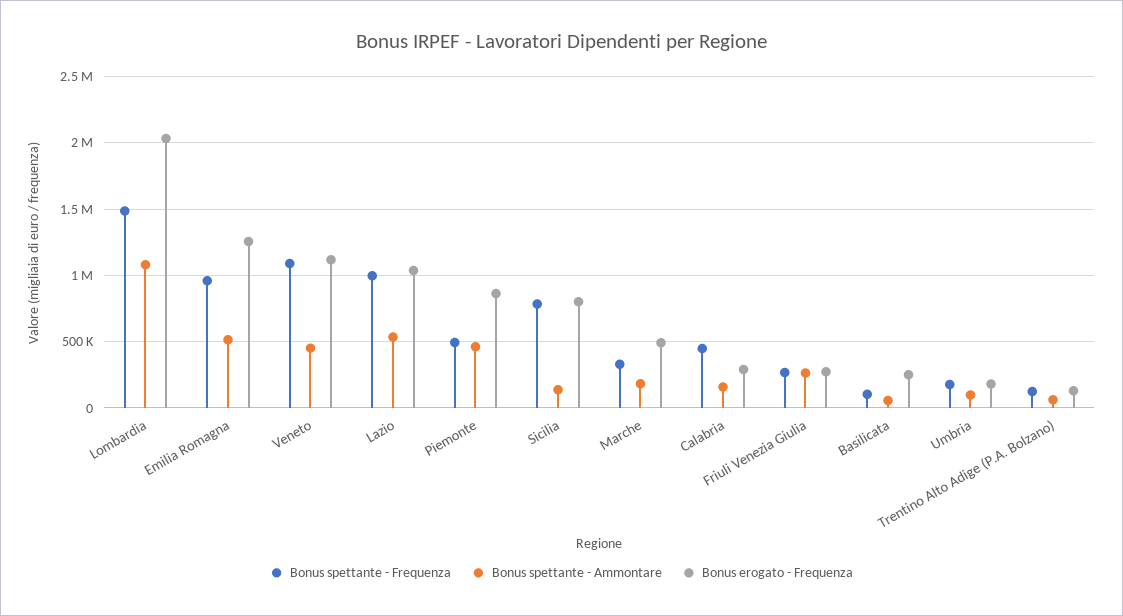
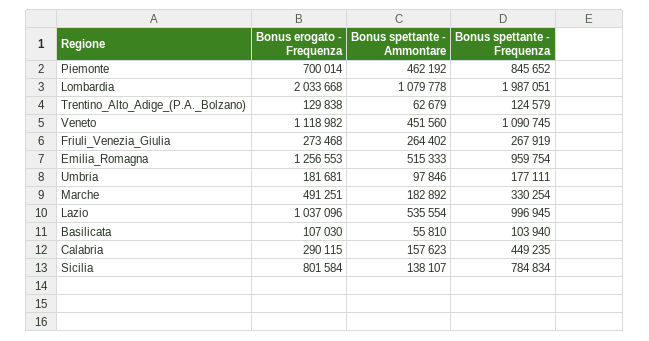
  {
    "Bonus spettante - Frequenza": {
-     "Lombardia": 1500000,
+     "Lombardia": 1987051,
      "Emilia Romagna": 959754,
      "Veneto": 1090745,
      "Lazio": 996945,
-     "Piemonte": 500000,
+     "Piemonte": 845652,
      "Sicilia": 784834,
      "Marche": 330254,
      "Calabria": 449235,
      "Friuli Venezia Giulia": 267919,
      "Basilicata": 103940,
      "Umbria": 177111,
      "Trentino Alto Adige (P.A. Bolzano)": 124579
    },
    "Bonus spettante - Ammontare": {
      "Lombardia": 1079778,
      "Emilia Romagna": 515333,
      "Veneto": 451560,
      "Lazio": 535554,
      "Piemonte": 462192,
      "Sicilia": 138107,
      "Marche": 182892,
      "Calabria": 157623,
      "Friuli Venezia Giulia": 264402,
      "Basilicata": 55810,
      "Umbria": 97846,
      "Trentino Alto Adige (P.A. Bolzano)": 62679
    },
    "Bonus erogato - Frequenza": {
      "Lombardia": 2033668,
      "Emilia Romagna": 1256553,
      "Veneto": 1118982,
      "Lazio": 1037096,
-     "Piemonte": 850000,
+     "Piemonte": 700014,
      "Sicilia": 801584,
      "Marche": 491251,
      "Calabria": 290115,
      "Friuli Venezia Giulia": 273468,
-     "Basilicata": 250000,
+     "Basilicata": 107030,
      "Umbria": 181681,
      "Trentino Alto Adige (P.A. Bolzano)": 129838
    }
  }

